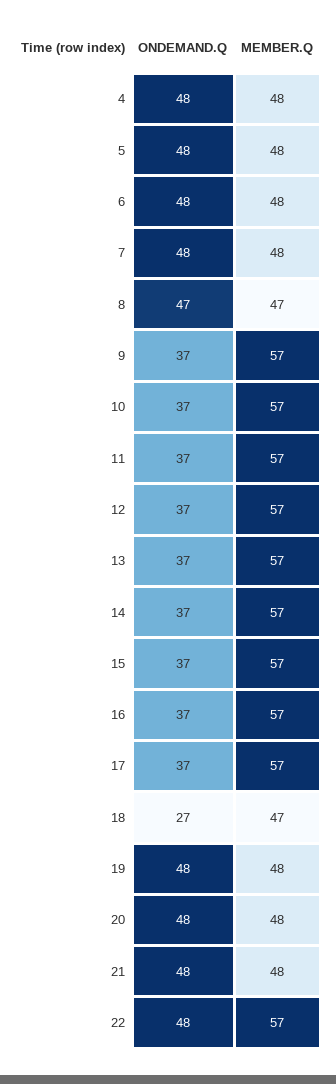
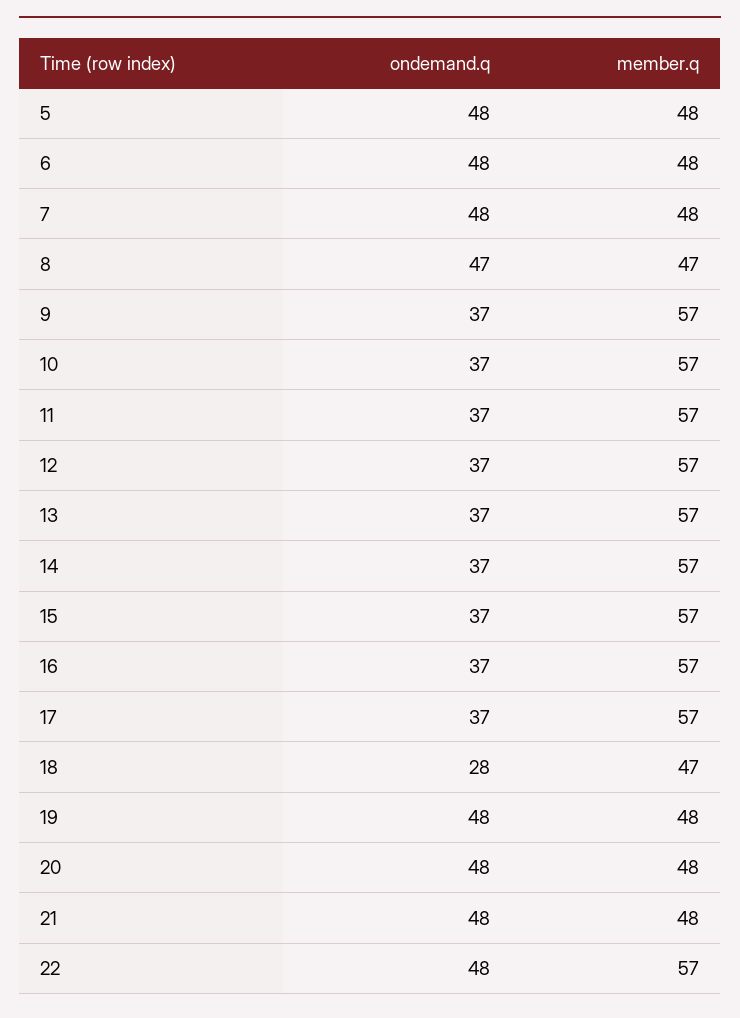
  {
    "ONDEMAND.Q": {
-     "4": 48,
      "5": 48,
      "6": 48,
      "7": 48,
      "8": 47,
      "9": 37,
      "10": 37,
      "11": 37,
      "12": 37,
      "13": 37,
      "14": 37,
      "15": 37,
      "16": 37,
      "17": 37,
-     "18": 27,
+     "18": 28,
      "19": 48,
      "20": 48,
      "21": 48,
      "22": 48
    },
    "MEMBER.Q": {
-     "4": 48,
      "5": 48,
      "6": 48,
      "7": 48,
      "8": 47,
      "9": 57,
      "10": 57,
      "11": 57,
      "12": 57,
      "13": 57,
      "14": 57,
      "15": 57,
      "16": 57,
      "17": 57,
      "18": 47,
      "19": 48,
      "20": 48,
      "21": 48,
      "22": 57
    }
  }

